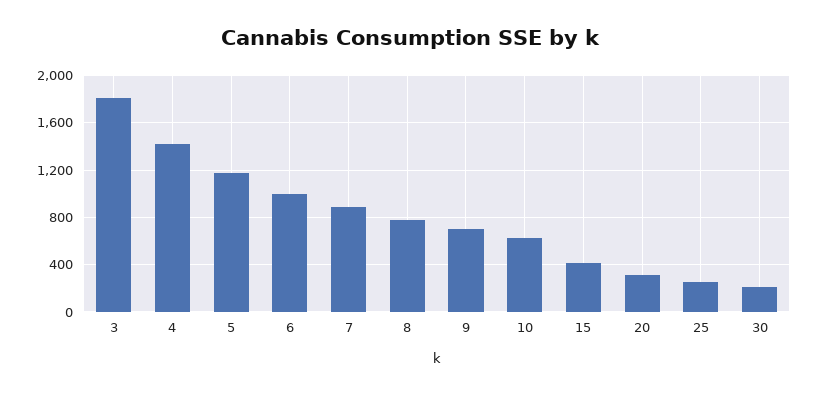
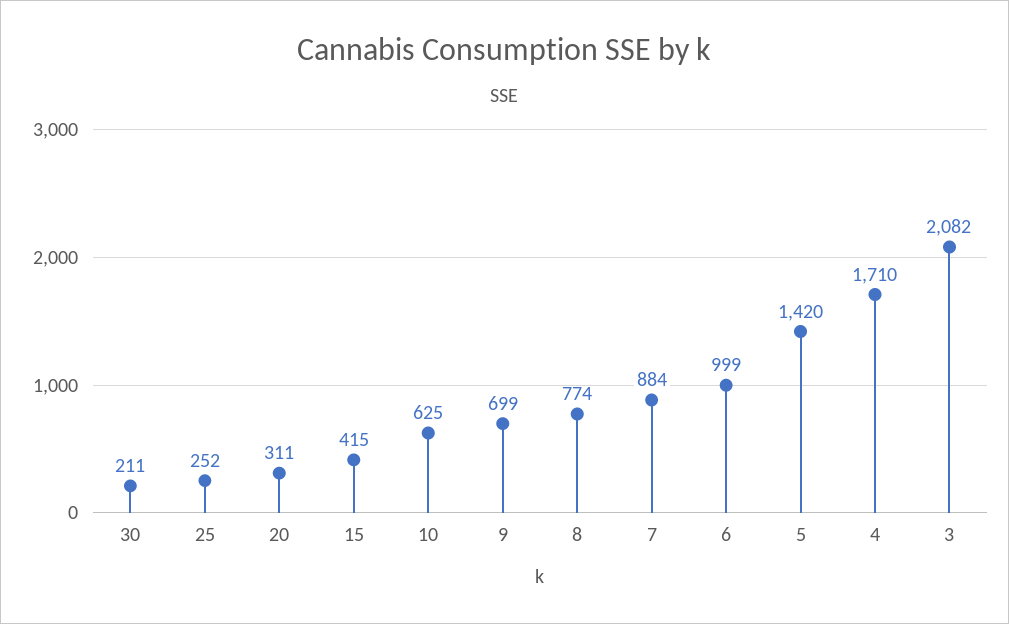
  {
-   "3": 1800,
+   "3": 2082,
-   "4": 1400,
+   "4": 1710,
-   "5": 1200,
+   "5": 1420,
    "6": 999,
    "7": 884,
    "8": 774,
    "9": 699,
    "10": 625,
    "15": 415,
    "20": 311,
    "25": 252,
    "30": 211
  }

